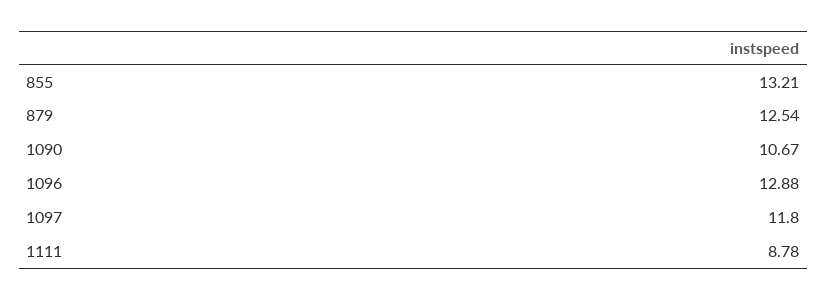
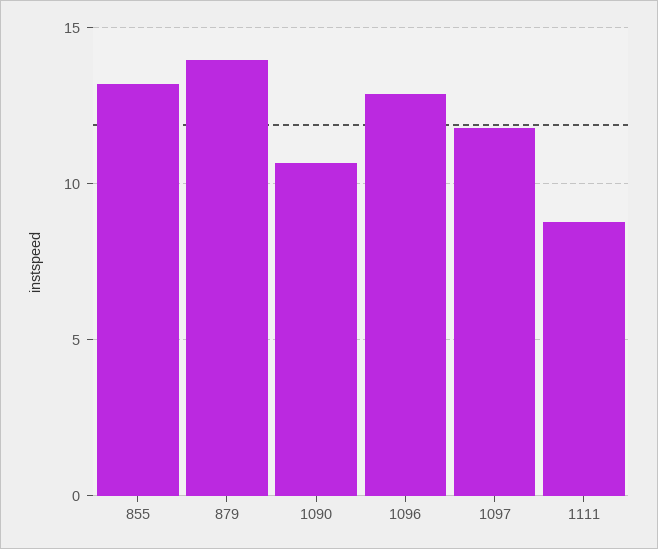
  {
    "855": 13.21,
-   "879": 12.54,
+   "879": 14,
    "1090": 10.67,
    "1096": 12.88,
    "1097": 11.8,
    "1111": 8.78
  }

